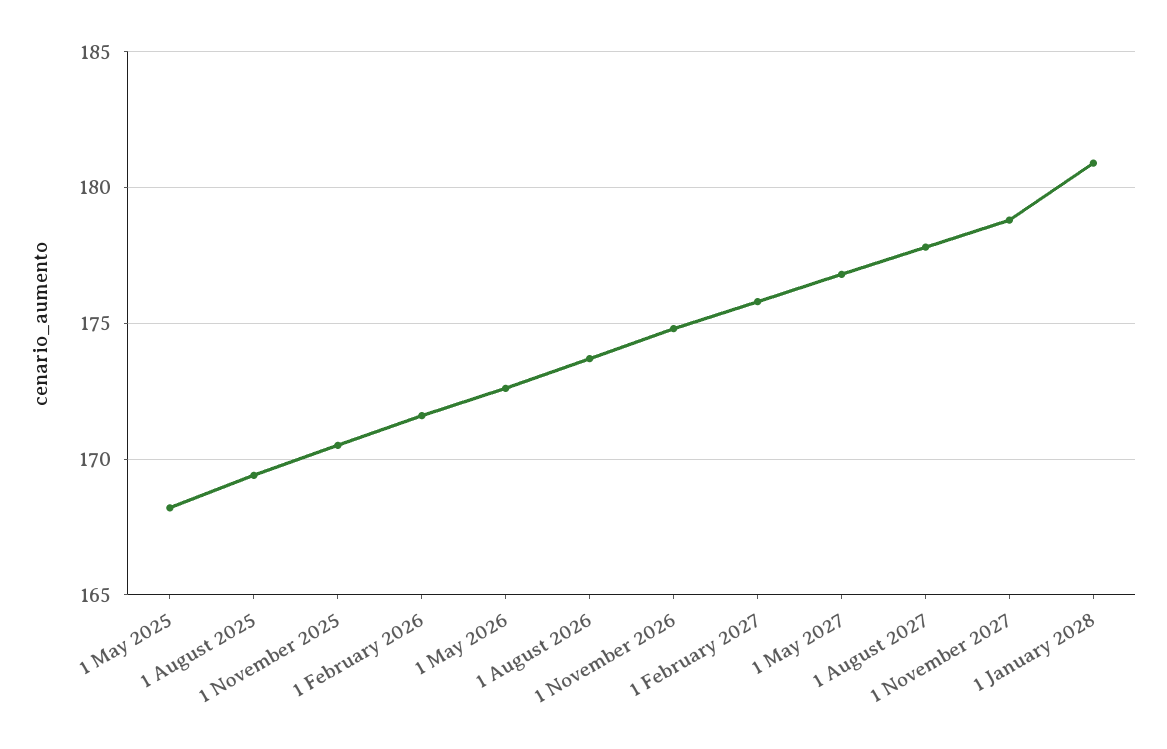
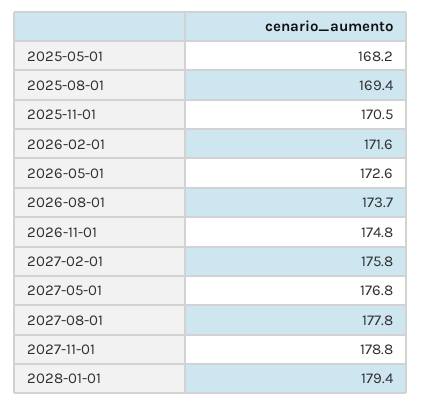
  {
    "1 May 2025": 168.2,
    "1 August 2025": 169.4,
    "1 November 2025": 170.5,
    "1 February 2026": 171.6,
    "1 May 2026": 172.6,
    "1 August 2026": 173.7,
    "1 November 2026": 174.8,
    "1 February 2027": 175.8,
    "1 May 2027": 176.8,
    "1 August 2027": 177.8,
    "1 November 2027": 178.8,
-   "1 January 2028": 181
+   "1 January 2028": 179.4
  }

